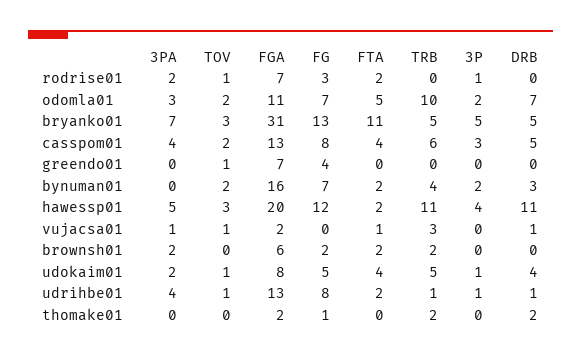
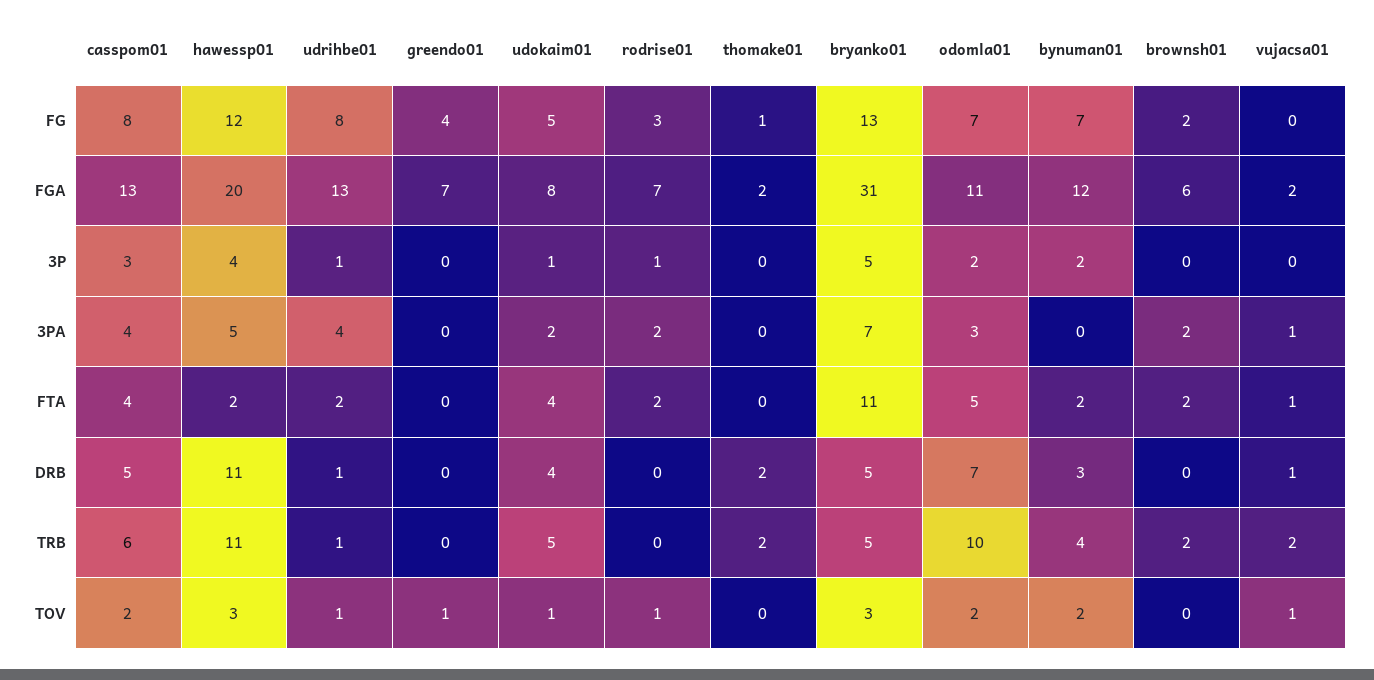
  {
    "3PA": {
      "rodrise01": 2,
      "odomla01": 3,
      "bryanko01": 7,
      "casspom01": 4,
      "greendo01": 0,
      "bynuman01": 0,
      "hawessp01": 5,
      "vujacsa01": 1,
      "brownsh01": 2,
      "udokaim01": 2,
      "udrihbe01": 4,
      "thomake01": 0
    },
    "TOV": {
      "rodrise01": 1,
      "odomla01": 2,
      "bryanko01": 3,
      "casspom01": 2,
      "greendo01": 1,
      "bynuman01": 2,
      "hawessp01": 3,
      "vujacsa01": 1,
      "brownsh01": 0,
      "udokaim01": 1,
      "udrihbe01": 1,
      "thomake01": 0
    },
    "FGA": {
      "rodrise01": 7,
      "odomla01": 11,
      "bryanko01": 31,
      "casspom01": 13,
      "greendo01": 7,
-     "bynuman01": 16,
+     "bynuman01": 12,
      "hawessp01": 20,
      "vujacsa01": 2,
      "brownsh01": 6,
      "udokaim01": 8,
      "udrihbe01": 13,
      "thomake01": 2
    },
    "FG": {
      "rodrise01": 3,
      "odomla01": 7,
      "bryanko01": 13,
      "casspom01": 8,
      "greendo01": 4,
      "bynuman01": 7,
      "hawessp01": 12,
      "vujacsa01": 0,
      "brownsh01": 2,
      "udokaim01": 5,
      "udrihbe01": 8,
      "thomake01": 1
    },
    "FTA": {
      "rodrise01": 2,
      "odomla01": 5,
      "bryanko01": 11,
      "casspom01": 4,
      "greendo01": 0,
      "bynuman01": 2,
      "hawessp01": 2,
      "vujacsa01": 1,
      "brownsh01": 2,
      "udokaim01": 4,
      "udrihbe01": 2,
      "thomake01": 0
    },
    "TRB": {
      "rodrise01": 0,
      "odomla01": 10,
      "bryanko01": 5,
      "casspom01": 6,
      "greendo01": 0,
      "bynuman01": 4,
      "hawessp01": 11,
-     "vujacsa01": 3,
+     "vujacsa01": 2,
      "brownsh01": 2,
      "udokaim01": 5,
      "udrihbe01": 1,
      "thomake01": 2
    },
    "3P": {
      "rodrise01": 1,
      "odomla01": 2,
      "bryanko01": 5,
      "casspom01": 3,
      "greendo01": 0,
      "bynuman01": 2,
      "hawessp01": 4,
      "vujacsa01": 0,
      "brownsh01": 0,
      "udokaim01": 1,
      "udrihbe01": 1,
      "thomake01": 0
    },
    "DRB": {
      "rodrise01": 0,
      "odomla01": 7,
      "bryanko01": 5,
      "casspom01": 5,
      "greendo01": 0,
      "bynuman01": 3,
      "hawessp01": 11,
      "vujacsa01": 1,
      "brownsh01": 0,
      "udokaim01": 4,
      "udrihbe01": 1,
      "thomake01": 2
    }
  }

